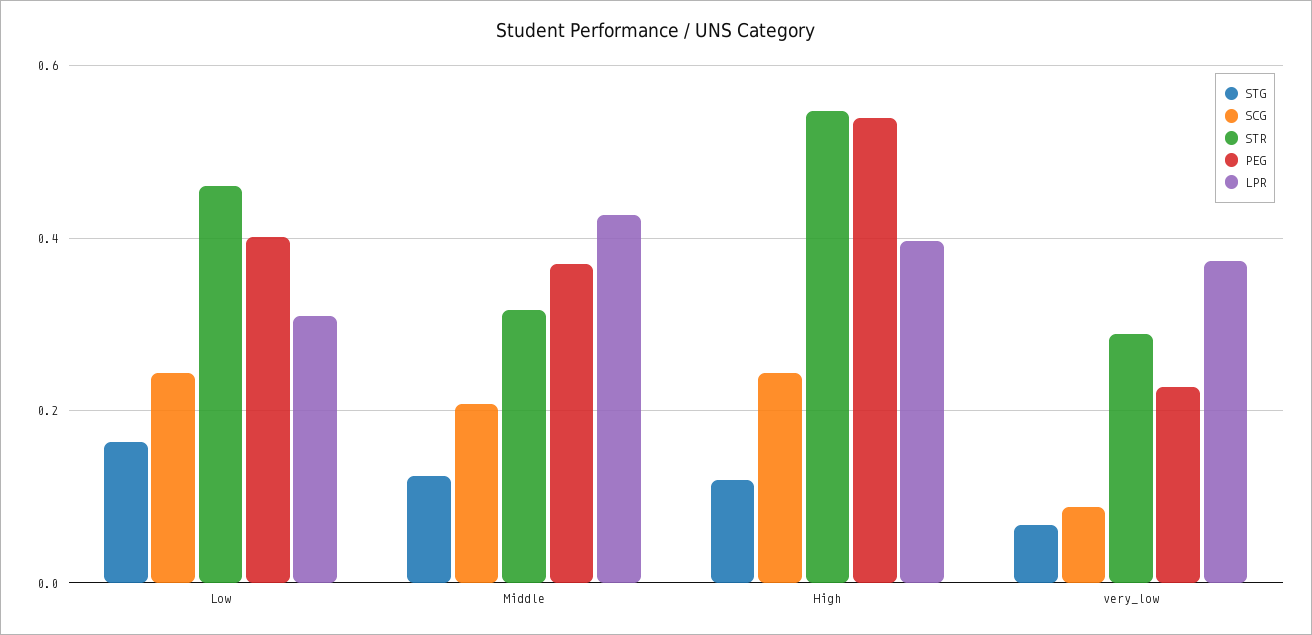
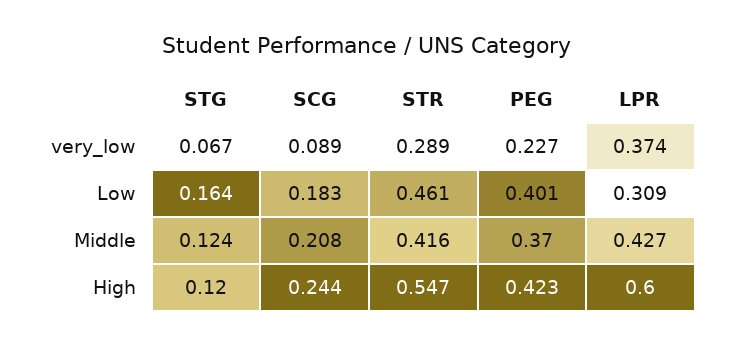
  {
    "STG": {
      "Low": 0.164,
      "Middle": 0.124,
      "High": 0.12,
      "very_low": 0.067
    },
    "SCG": {
-     "Low": 0.24,
+     "Low": 0.183,
      "Middle": 0.208,
      "High": 0.244,
      "very_low": 0.089
    },
    "STR": {
      "Low": 0.461,
-     "Middle": 0.32,
+     "Middle": 0.416,
      "High": 0.547,
      "very_low": 0.289
    },
    "PEG": {
      "Low": 0.401,
      "Middle": 0.37,
-     "High": 0.54,
+     "High": 0.423,
      "very_low": 0.227
    },
    "LPR": {
      "Low": 0.309,
      "Middle": 0.427,
-     "High": 0.4,
+     "High": 0.6,
      "very_low": 0.374
    }
  }

